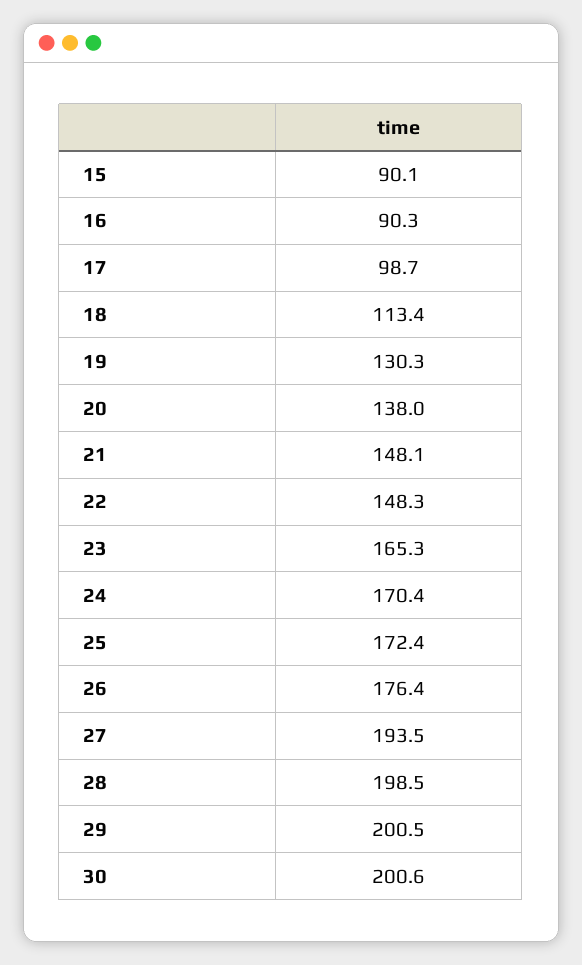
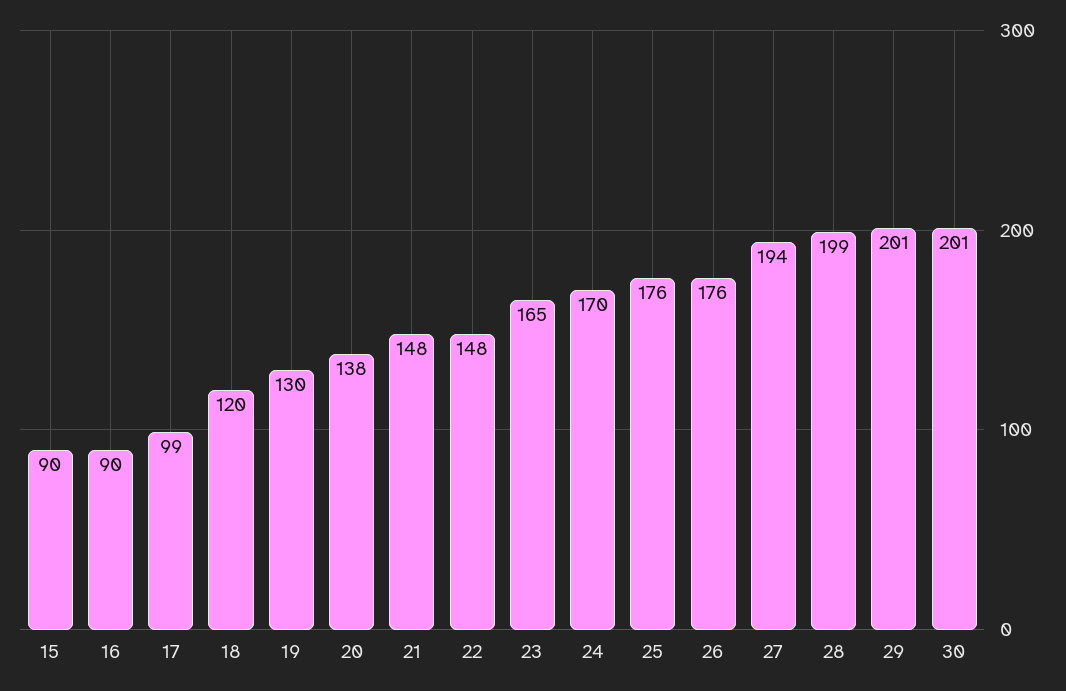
  {
    "15": 90.1,
    "16": 90.3,
    "17": 98.7,
-   "18": 113.4,
+   "18": 120,
    "19": 130.3,
    "20": 138,
    "21": 148.1,
    "22": 148.3,
    "23": 165.3,
    "24": 170.4,
-   "25": 172.4,
+   "25": 176,
    "26": 176.4,
    "27": 193.5,
    "28": 198.5,
    "29": 200.5,
    "30": 200.6
  }

